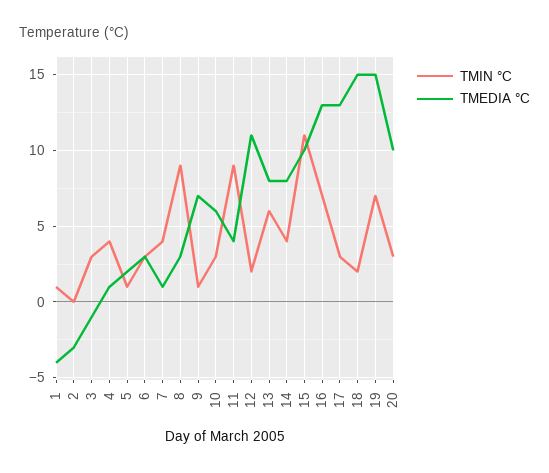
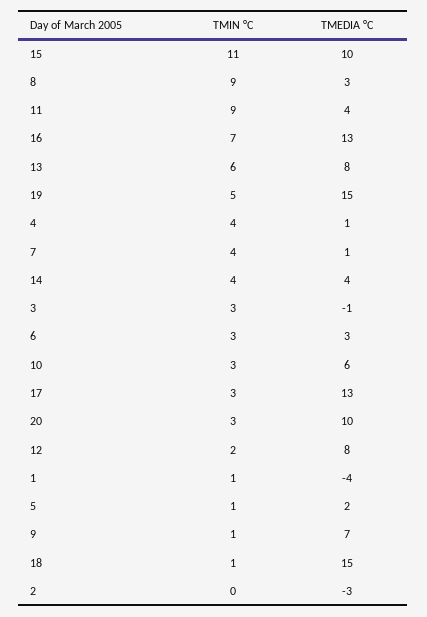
  {
    "TMIN °C": {
      "1": 1,
      "2": 0,
      "3": 3,
      "4": 4,
      "5": 1,
      "6": 3,
      "7": 4,
      "8": 9,
      "9": 1,
      "10": 3,
      "11": 9,
      "12": 2,
      "13": 6,
      "14": 4,
      "15": 11,
      "16": 7,
      "17": 3,
-     "18": 2,
+     "18": 1,
-     "19": 7,
+     "19": 5,
      "20": 3
    },
    "TMEDIA °C": {
      "1": -4,
      "2": -3,
      "3": -1,
      "4": 1,
      "5": 2,
      "6": 3,
      "7": 1,
      "8": 3,
      "9": 7,
      "10": 6,
      "11": 4,
-     "12": 11,
+     "12": 8,
      "13": 8,
-     "14": 8,
+     "14": 4,
      "15": 10,
      "16": 13,
      "17": 13,
      "18": 15,
      "19": 15,
      "20": 10
    }
  }

